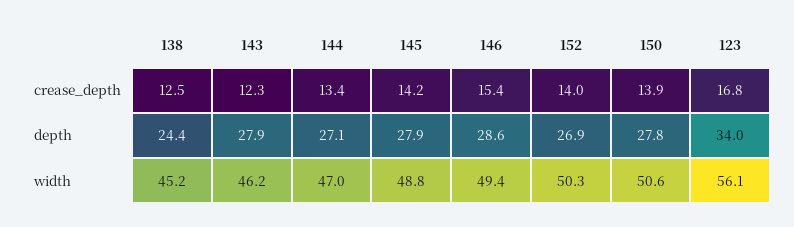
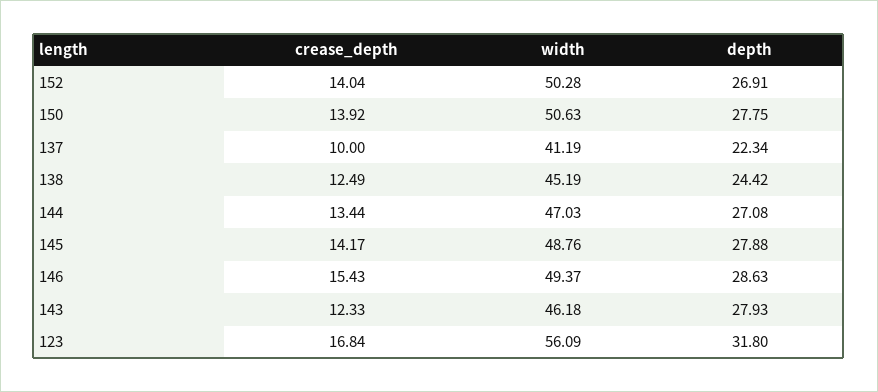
  {
    "138": {
      "crease_depth": 12.49,
      "depth": 24.42,
      "width": 45.19
    },
    "143": {
      "crease_depth": 12.33,
      "depth": 27.93,
      "width": 46.18
    },
    "144": {
      "crease_depth": 13.44,
      "depth": 27.08,
      "width": 47.03
    },
    "145": {
      "crease_depth": 14.17,
      "depth": 27.88,
      "width": 48.76
    },
    "146": {
      "crease_depth": 15.43,
      "depth": 28.63,
      "width": 49.37
    },
    "152": {
      "crease_depth": 14.04,
      "depth": 26.91,
      "width": 50.28
    },
    "150": {
      "crease_depth": 13.92,
      "depth": 27.75,
      "width": 50.63
    },
    "123": {
      "crease_depth": 16.84,
-     "depth": 34,
+     "depth": 31.8,
      "width": 56.09
-   }
+   },
+   "137": {
+     "crease_depth": 10,
+     "width": 41.19,
+     "depth": 22.34
+   }
  }

